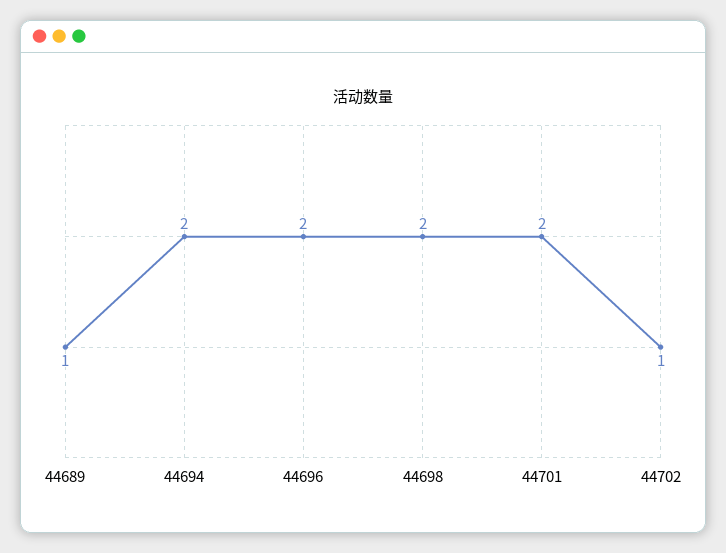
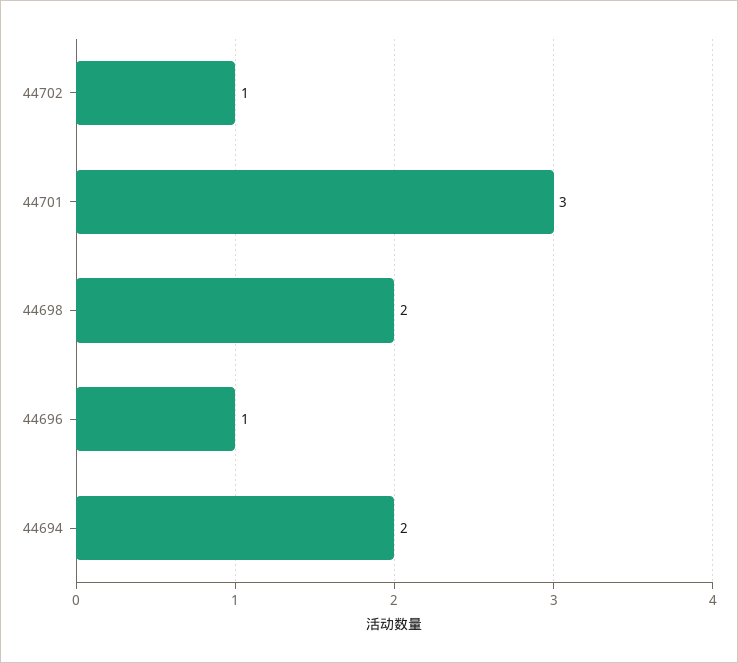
  {
-   "44689": 1,
    "44694": 2,
-   "44696": 2,
+   "44696": 1,
    "44698": 2,
-   "44701": 2,
+   "44701": 3,
    "44702": 1
  }

